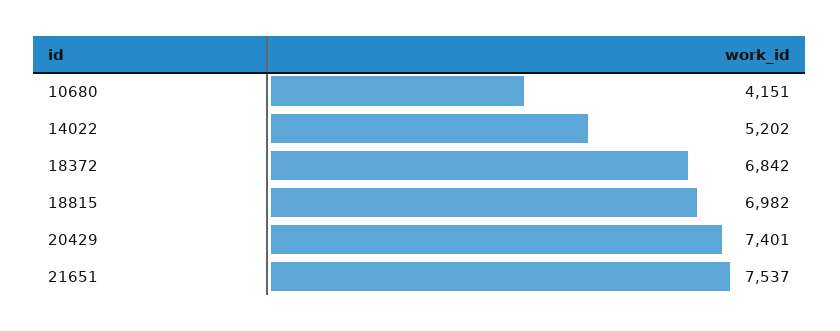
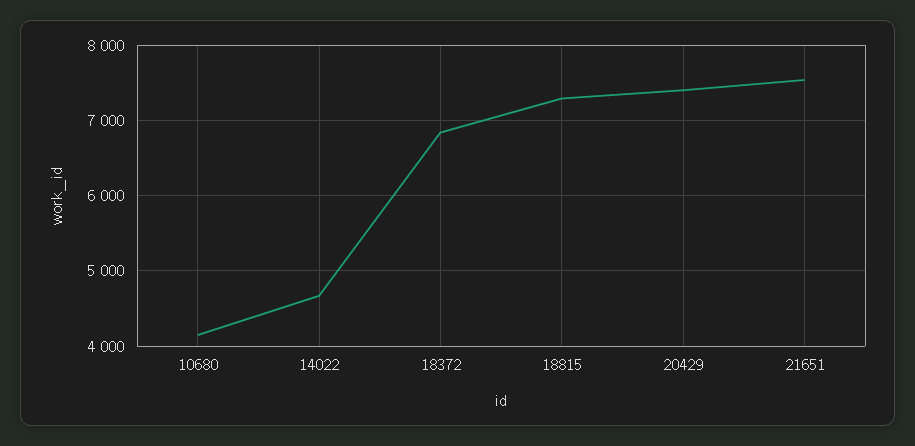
  {
    "10680": 4151,
-   "14022": 5202,
+   "14022": 4700,
    "18372": 6842,
-   "18815": 6982,
+   "18815": 7300,
    "20429": 7401,
    "21651": 7537
  }

